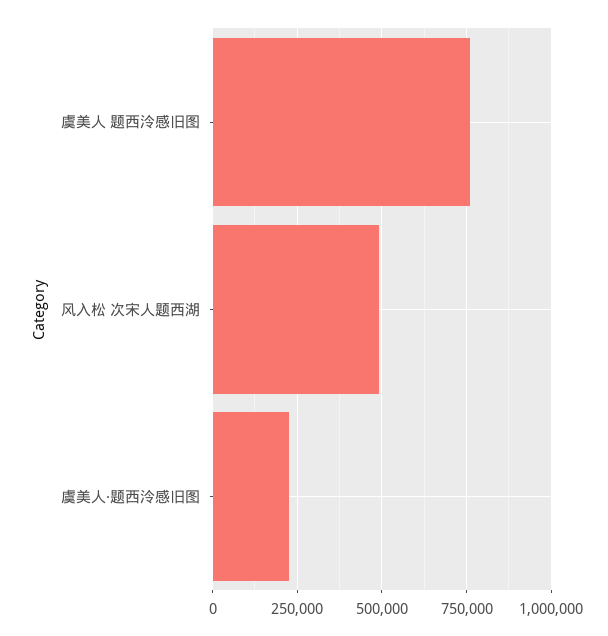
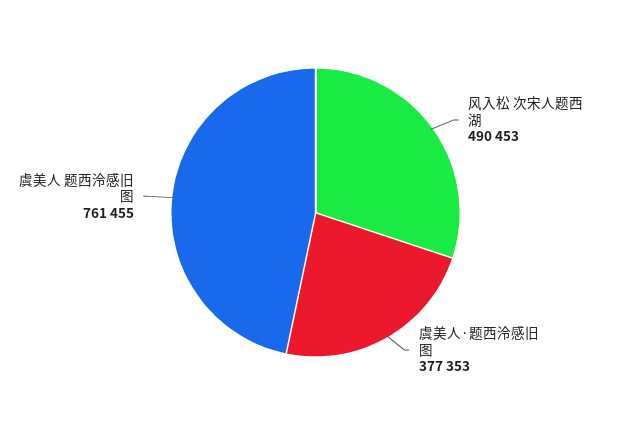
  {
    "虞美人 题西泠感旧图": 761455,
    "风入松 次宋人题西湖": 490453,
-   "虞美人·题西泠感旧图": 225000
+   "虞美人·题西泠感旧图": 377353
  }

